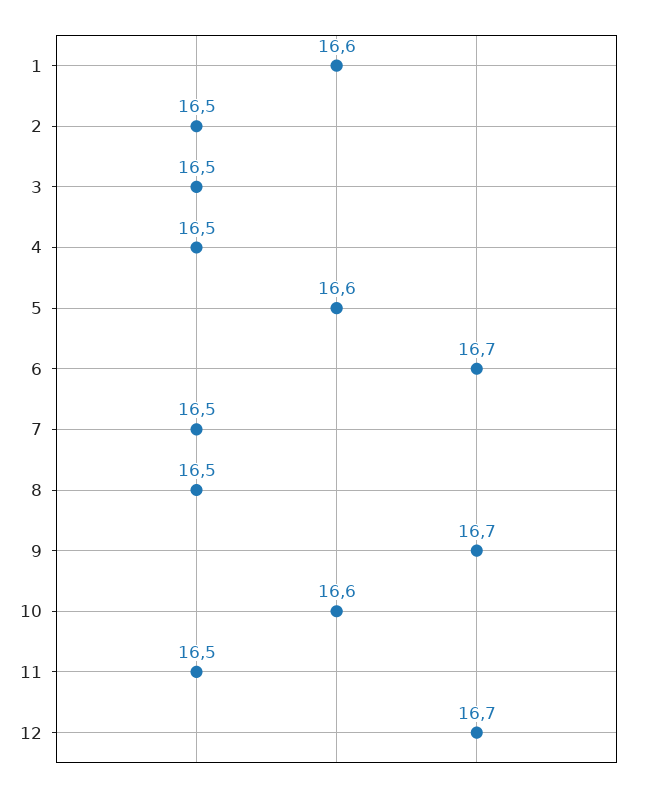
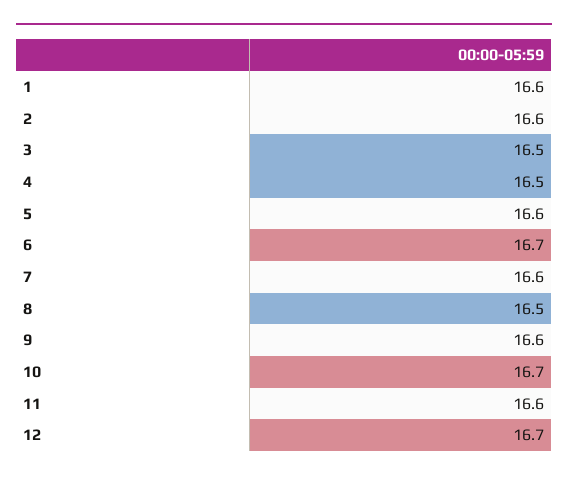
  {
    "1": 16.6,
-   "2": 16.5,
+   "2": 16.6,
    "3": 16.5,
    "4": 16.5,
    "5": 16.6,
    "6": 16.7,
-   "7": 16.5,
+   "7": 16.6,
    "8": 16.5,
-   "9": 16.7,
+   "9": 16.6,
-   "10": 16.6,
+   "10": 16.7,
-   "11": 16.5,
+   "11": 16.6,
    "12": 16.7
  }

